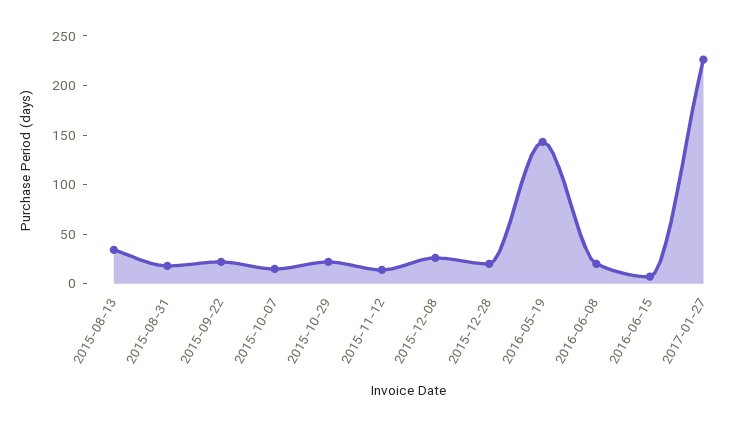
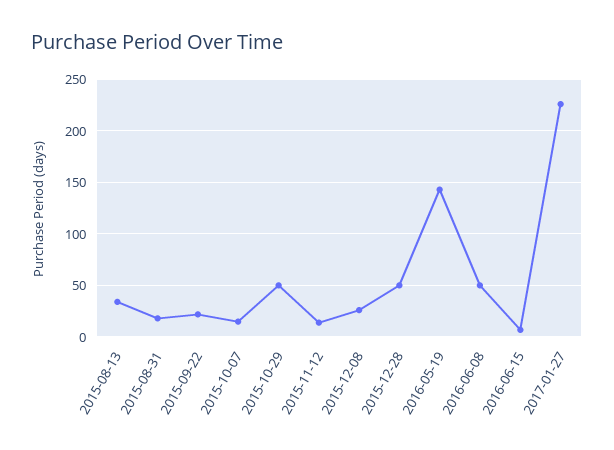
  {
    "2015-08-13": 30,
    "2015-08-31": 20,
    "2015-09-22": 20,
    "2015-10-07": 20,
-   "2015-10-29": 20,
+   "2015-10-29": 50,
    "2015-11-12": 10,
    "2015-12-08": 30,
-   "2015-12-28": 20,
+   "2015-12-28": 50,
    "2016-05-19": 140,
-   "2016-06-08": 20,
+   "2016-06-08": 50,
    "2016-06-15": 10,
    "2017-01-27": 230
  }

